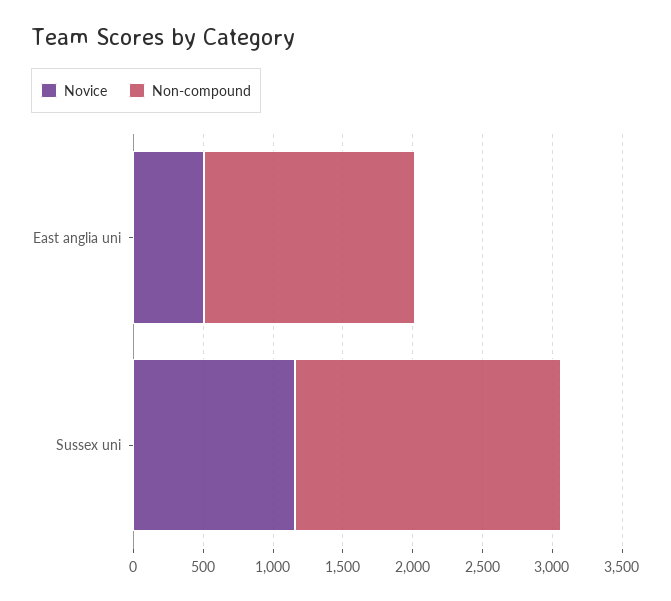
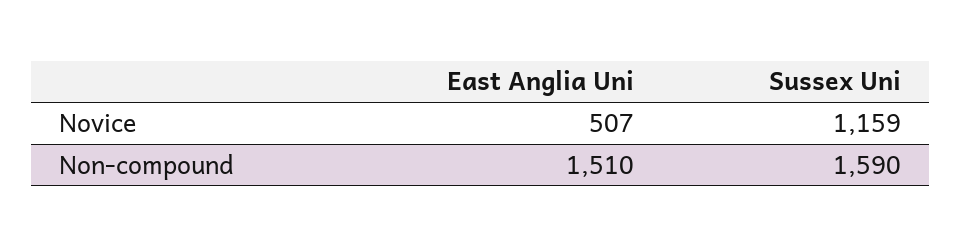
  {
    "Novice": {
      "East anglia uni": 507,
      "Sussex uni": 1159
    },
    "Non-compound": {
      "East anglia uni": 1510,
-     "Sussex uni": 1900
+     "Sussex uni": 1590
    }
  }

